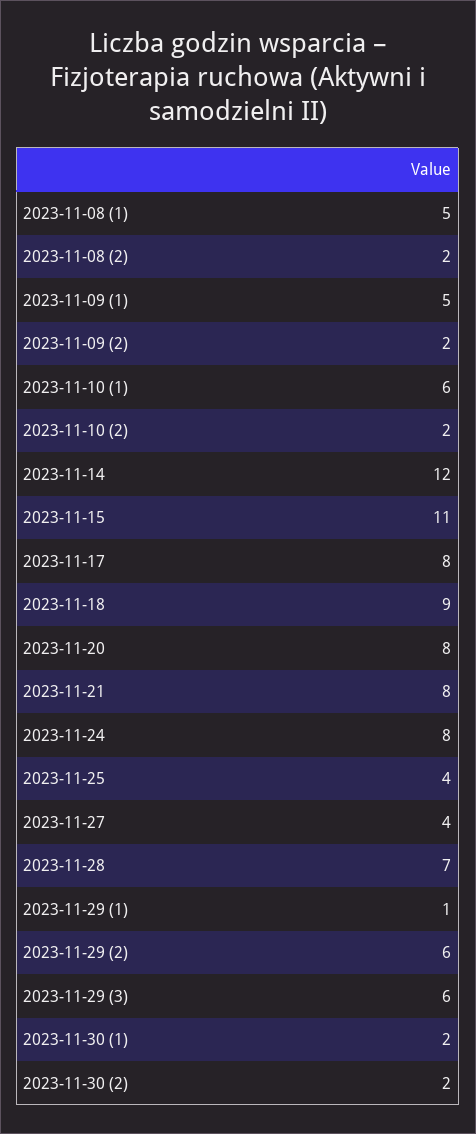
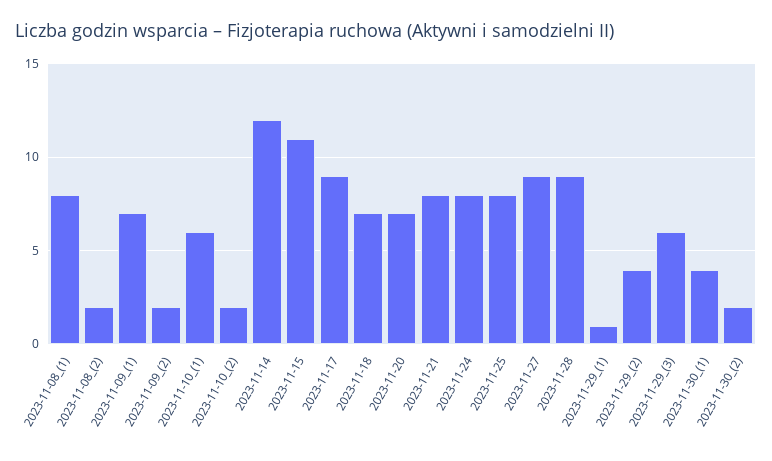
  {
-   "2023-11-08 (1)": 5,
+   "2023-11-08 (1)": 8,
    "2023-11-08 (2)": 2,
-   "2023-11-09 (1)": 5,
+   "2023-11-09 (1)": 7,
    "2023-11-09 (2)": 2,
    "2023-11-10 (1)": 6,
    "2023-11-10 (2)": 2,
    "2023-11-14": 12,
    "2023-11-15": 11,
-   "2023-11-17": 8,
+   "2023-11-17": 9,
-   "2023-11-18": 9,
+   "2023-11-18": 7,
-   "2023-11-20": 8,
+   "2023-11-20": 7,
    "2023-11-21": 8,
    "2023-11-24": 8,
-   "2023-11-25": 4,
+   "2023-11-25": 8,
-   "2023-11-27": 4,
+   "2023-11-27": 9,
-   "2023-11-28": 7,
+   "2023-11-28": 9,
    "2023-11-29 (1)": 1,
-   "2023-11-29 (2)": 6,
+   "2023-11-29 (2)": 4,
    "2023-11-29 (3)": 6,
-   "2023-11-30 (1)": 2,
+   "2023-11-30 (1)": 4,
    "2023-11-30 (2)": 2
  }

